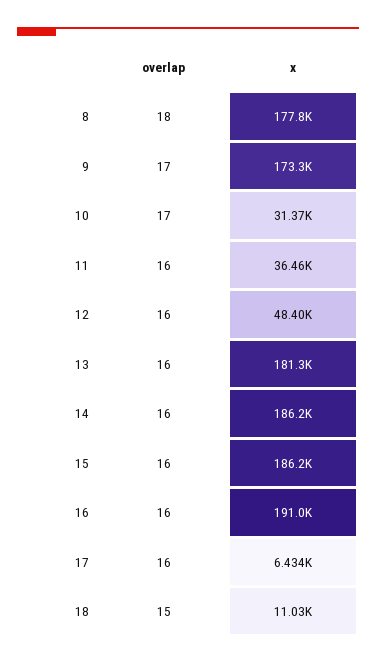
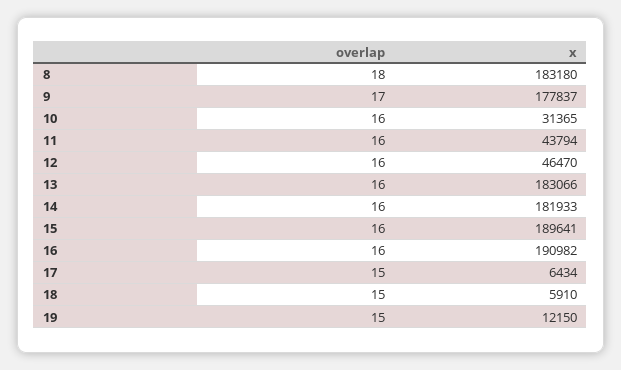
  {
    "overlap": {
      "8": 18,
      "9": 17,
-     "10": 17,
+     "10": 16,
      "11": 16,
      "12": 16,
      "13": 16,
      "14": 16,
      "15": 16,
      "16": 16,
-     "17": 16,
+     "17": 15,
-     "18": 15
+     "18": 15,
+     "19": 15
    },
    "x": {
-     "8": 177800,
+     "8": 183180,
-     "9": 173300,
+     "9": 177837,
      "10": 31365,
-     "11": 36460,
+     "11": 43794,
-     "12": 48400,
+     "12": 46470,
-     "13": 181300,
+     "13": 183066,
-     "14": 186200,
+     "14": 181933,
-     "15": 186200,
+     "15": 189641,
      "16": 190982,
      "17": 6434,
-     "18": 11030
+     "18": 5910,
+     "19": 12150
    }
  }

